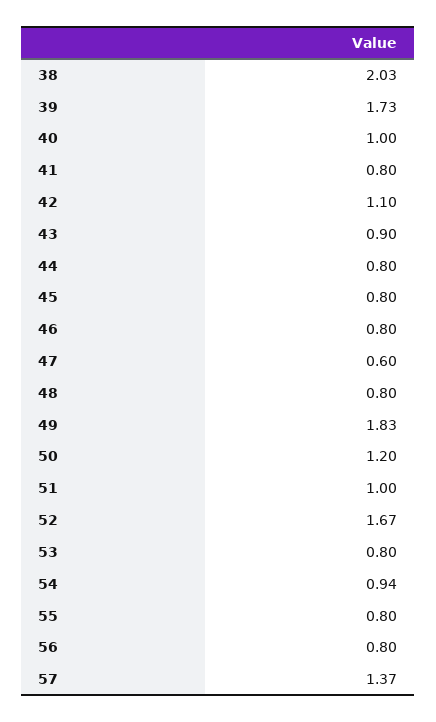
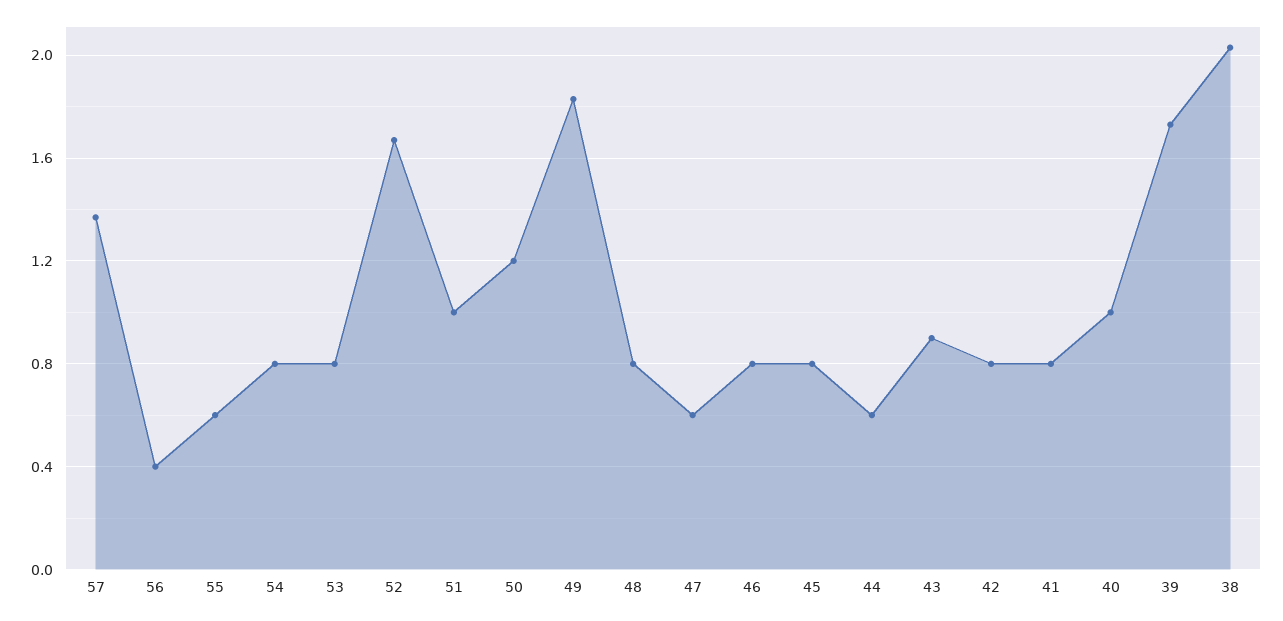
  {
    "38": 2.03,
    "39": 1.73,
    "40": 1,
    "41": 0.8,
-   "42": 1.1,
+   "42": 0.8,
    "43": 0.9,
-   "44": 0.8,
+   "44": 0.6,
    "45": 0.8,
    "46": 0.8,
    "47": 0.6,
    "48": 0.8,
    "49": 1.83,
    "50": 1.2,
    "51": 1,
    "52": 1.67,
    "53": 0.8,
-   "54": 0.94,
+   "54": 0.8,
-   "55": 0.8,
+   "55": 0.6,
-   "56": 0.8,
+   "56": 0.4,
    "57": 1.37
  }

